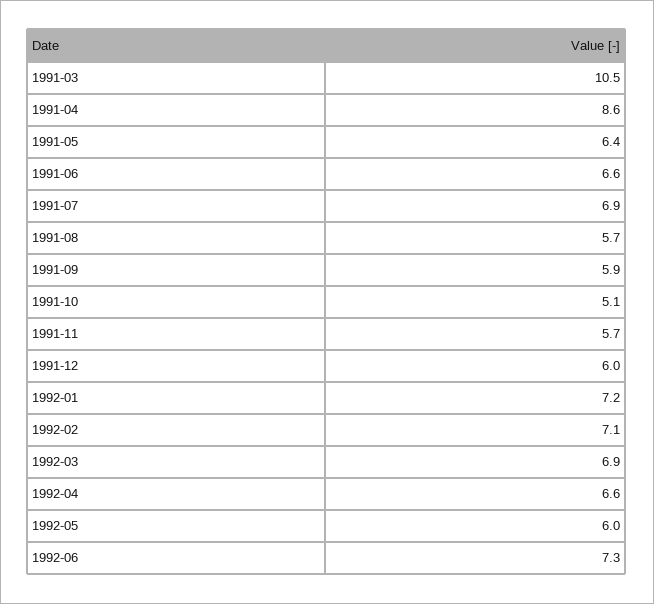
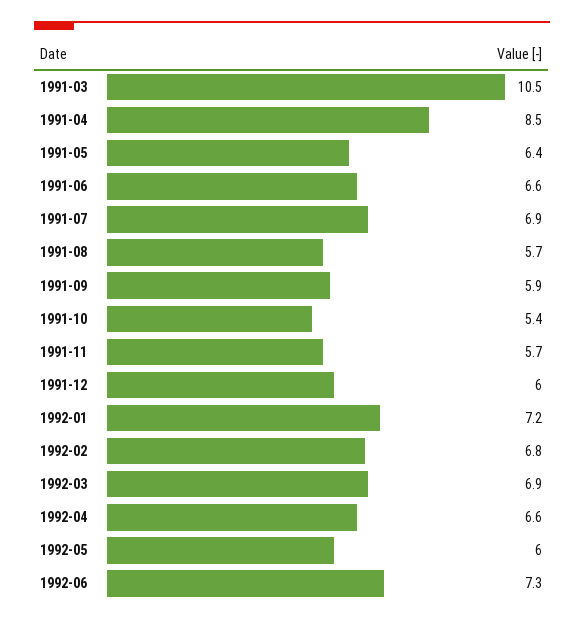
  {
    "1991-03": 10.5,
-   "1991-04": 8.6,
+   "1991-04": 8.5,
    "1991-05": 6.4,
    "1991-06": 6.6,
    "1991-07": 6.9,
    "1991-08": 5.7,
    "1991-09": 5.9,
-   "1991-10": 5.1,
+   "1991-10": 5.4,
    "1991-11": 5.7,
    "1991-12": 6,
    "1992-01": 7.2,
-   "1992-02": 7.1,
+   "1992-02": 6.8,
    "1992-03": 6.9,
    "1992-04": 6.6,
    "1992-05": 6,
    "1992-06": 7.3
  }

